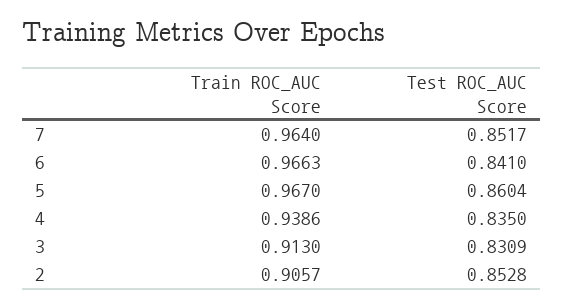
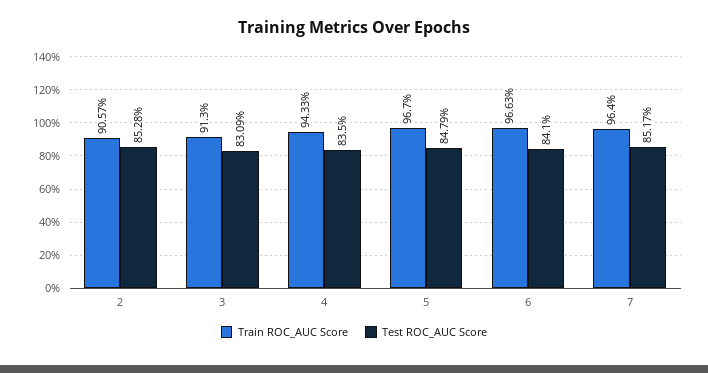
  {
    "Train ROC_AUC Score": {
      "7": 0.964,
      "6": 0.9663,
      "5": 0.967,
-     "4": 0.9386,
+     "4": 0.9433,
      "3": 0.913,
      "2": 0.9057
    },
    "Test ROC_AUC Score": {
      "7": 0.8517,
      "6": 0.841,
-     "5": 0.8604,
+     "5": 0.8479,
      "4": 0.835,
      "3": 0.8309,
      "2": 0.8528
    }
  }

